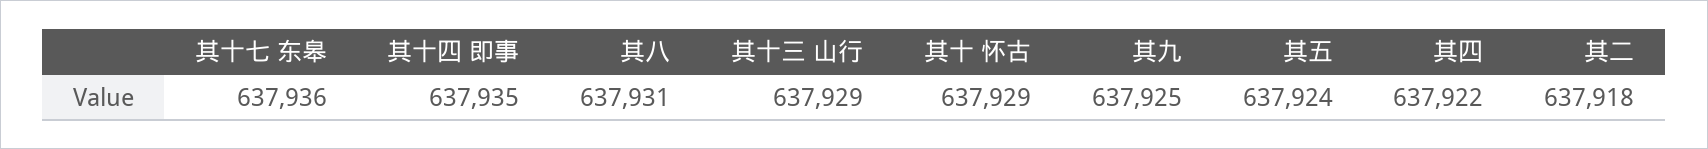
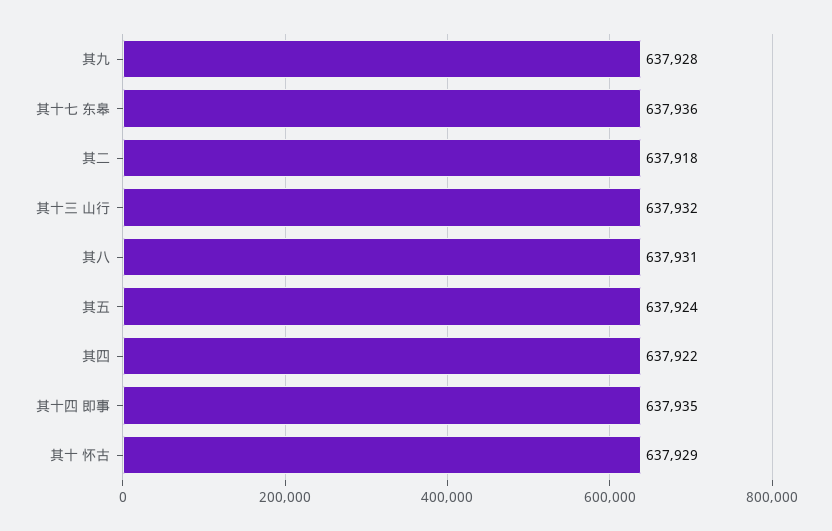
  {
    "其十七 东皋": 637936,
    "其十四 即事": 637935,
    "其八": 637931,
-   "其十三 山行": 637929,
+   "其十三 山行": 637932,
    "其十 怀古": 637929,
-   "其九": 637925,
+   "其九": 637928,
    "其五": 637924,
    "其四": 637922,
    "其二": 637918
  }

